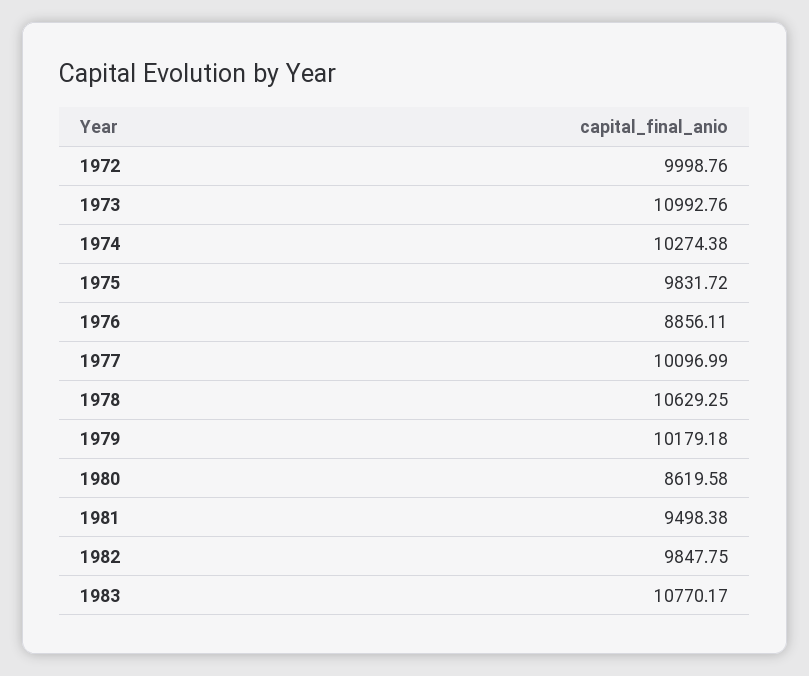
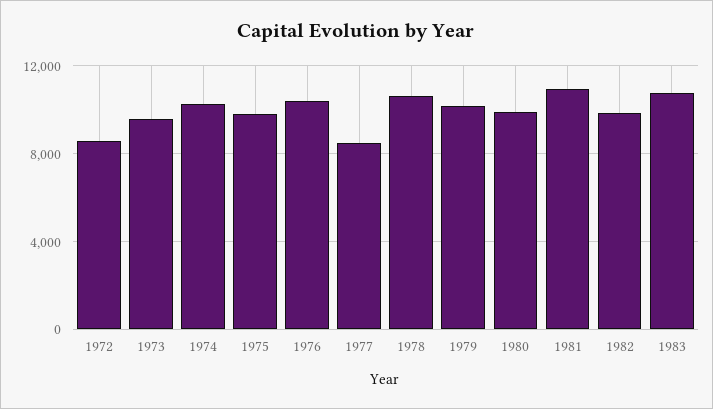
  {
-   "1972": 9998.76,
+   "1972": 8500,
-   "1973": 10992.76,
+   "1973": 9500,
    "1974": 10274.38,
    "1975": 9831.72,
-   "1976": 8856.11,
+   "1976": 10500,
-   "1977": 10096.99,
+   "1977": 8500,
    "1978": 10629.25,
    "1979": 10179.18,
-   "1980": 8619.58,
+   "1980": 10000,
-   "1981": 9498.38,
+   "1981": 11000,
    "1982": 9847.75,
    "1983": 10770.17
  }

